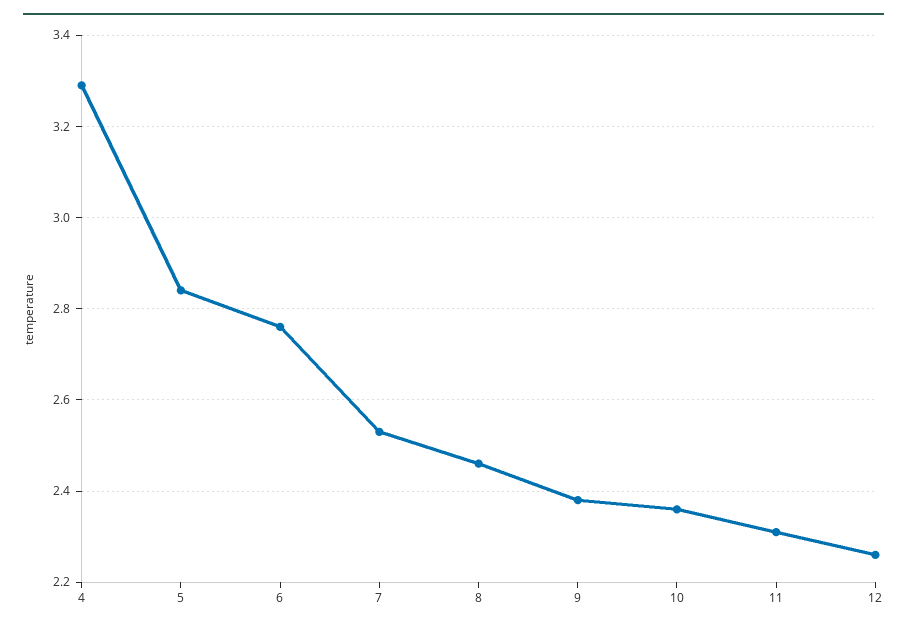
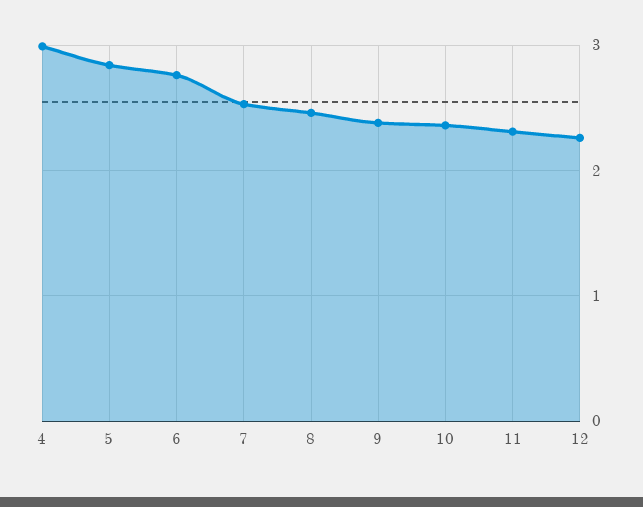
  {
-   "4": 3.3,
+   "4": 3,
    "5": 2.85,
    "6": 2.75,
    "7": 2.55,
    "8": 2.45,
    "9": 2.4,
    "10": 2.35,
    "11": 2.3,
    "12": 2.25
  }

